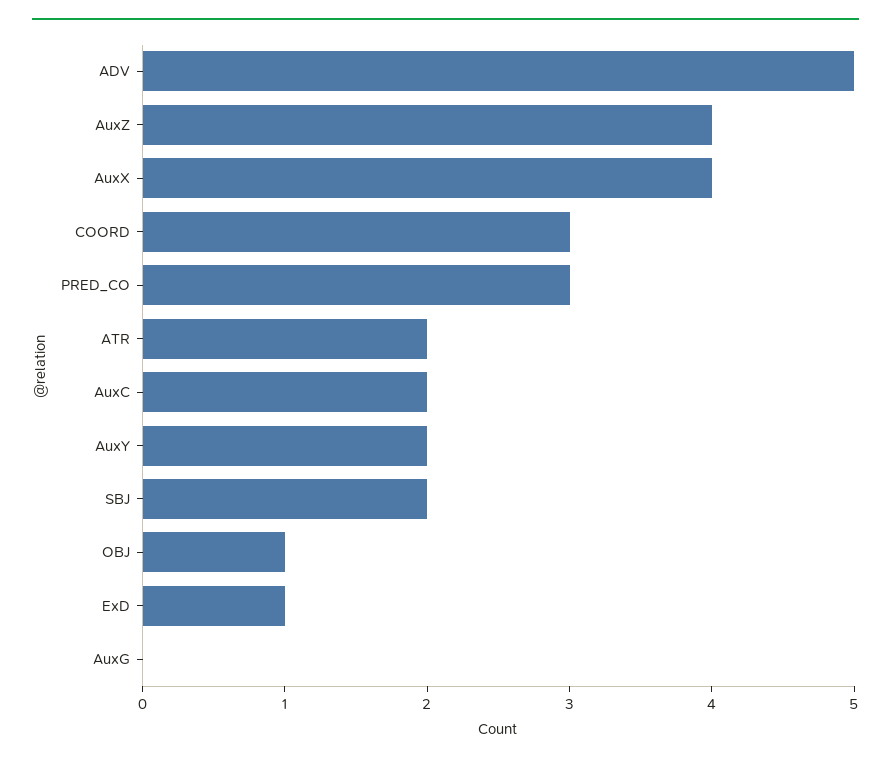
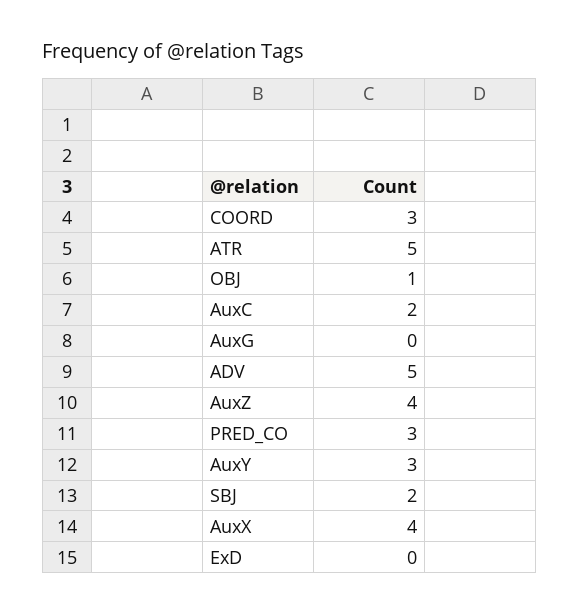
  {
    "ADV": 5,
    "AuxZ": 4,
    "AuxX": 4,
    "COORD": 3,
    "PRED_CO": 3,
-   "ATR": 2,
+   "ATR": 5,
    "AuxC": 2,
-   "AuxY": 2,
+   "AuxY": 3,
    "SBJ": 2,
    "OBJ": 1,
-   "ExD": 1,
+   "ExD": 0,
    "AuxG": 0
  }

